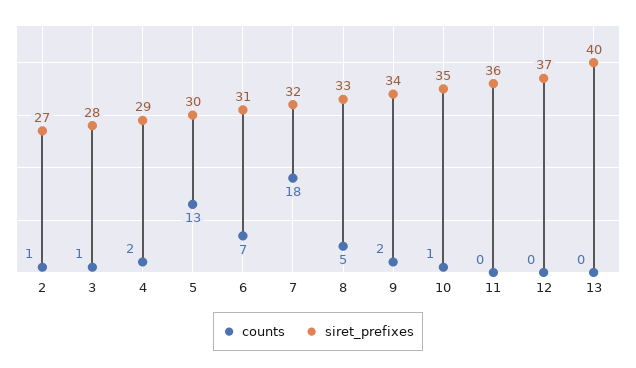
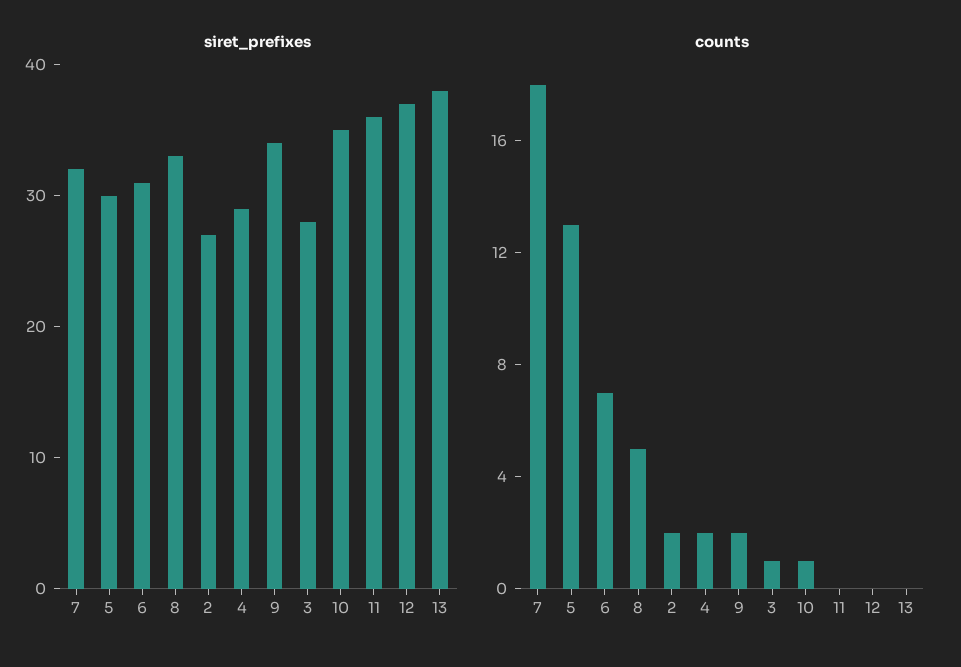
  {
    "counts": {
-     "2": 1,
+     "2": 2,
      "3": 1,
      "4": 2,
      "5": 13,
      "6": 7,
      "7": 18,
      "8": 5,
      "9": 2,
      "10": 1,
      "11": 0,
      "12": 0,
      "13": 0
    },
    "siret_prefixes": {
      "2": 27,
      "3": 28,
      "4": 29,
      "5": 30,
      "6": 31,
      "7": 32,
      "8": 33,
      "9": 34,
      "10": 35,
      "11": 36,
      "12": 37,
-     "13": 40
+     "13": 38
    }
  }

